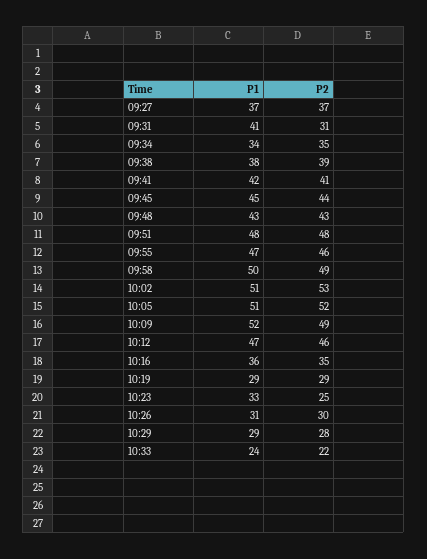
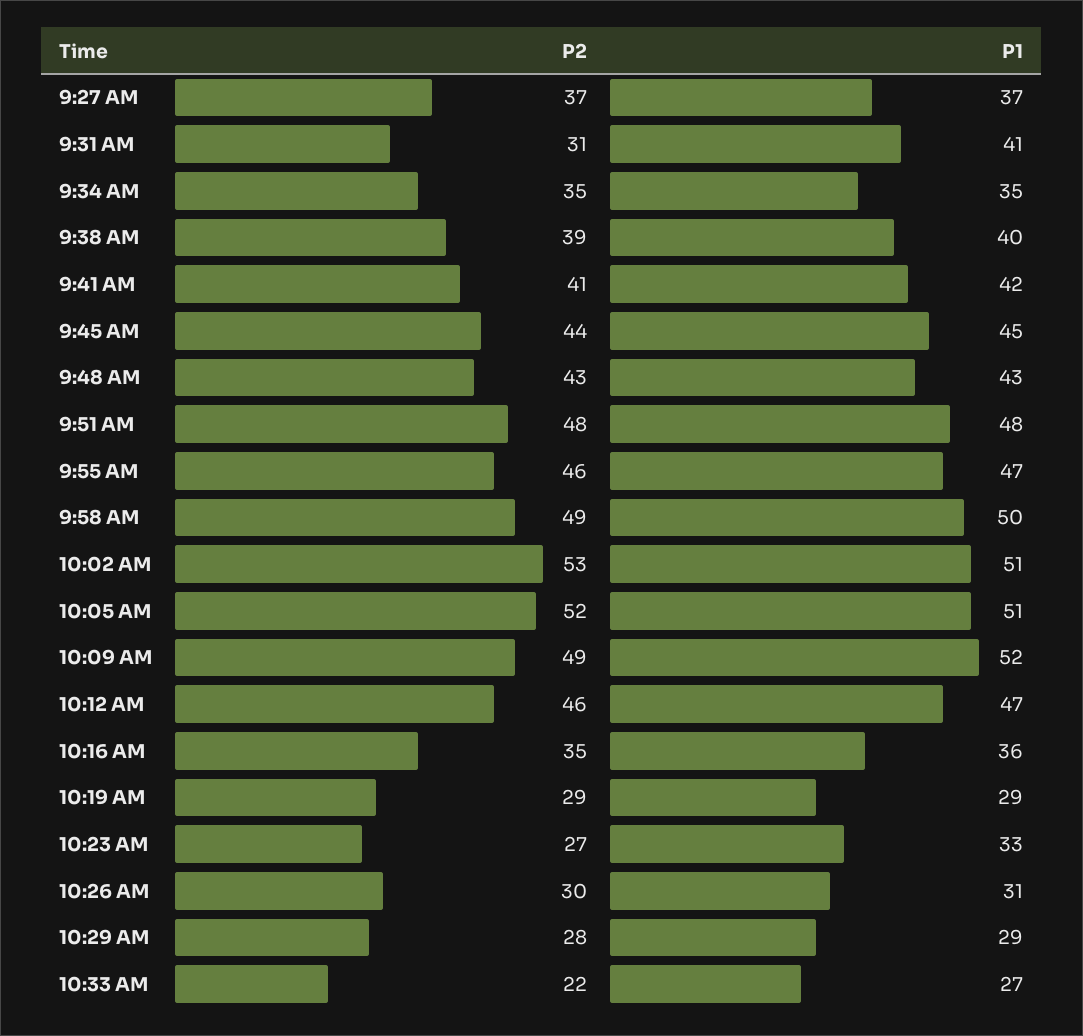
  {
    "P1": {
      "09:27": 37,
      "09:31": 41,
-     "09:34": 34,
+     "09:34": 35,
-     "09:38": 38,
+     "09:38": 40,
      "09:41": 42,
      "09:45": 45,
      "09:48": 43,
      "09:51": 48,
      "09:55": 47,
      "09:58": 50,
      "10:02": 51,
      "10:05": 51,
      "10:09": 52,
      "10:12": 47,
      "10:16": 36,
      "10:19": 29,
      "10:23": 33,
      "10:26": 31,
      "10:29": 29,
-     "10:33": 24
+     "10:33": 27
    },
    "P2": {
      "09:27": 37,
      "09:31": 31,
      "09:34": 35,
      "09:38": 39,
      "09:41": 41,
      "09:45": 44,
      "09:48": 43,
      "09:51": 48,
      "09:55": 46,
      "09:58": 49,
      "10:02": 53,
      "10:05": 52,
      "10:09": 49,
      "10:12": 46,
      "10:16": 35,
      "10:19": 29,
-     "10:23": 25,
+     "10:23": 27,
      "10:26": 30,
      "10:29": 28,
      "10:33": 22
    }
  }

